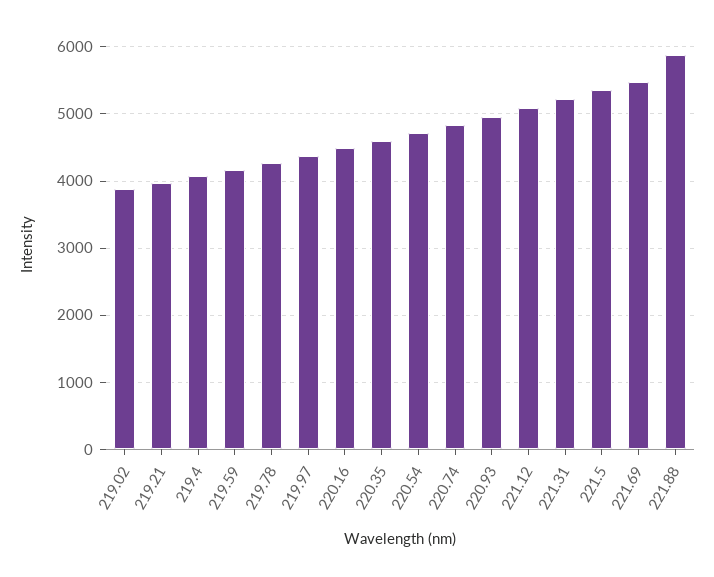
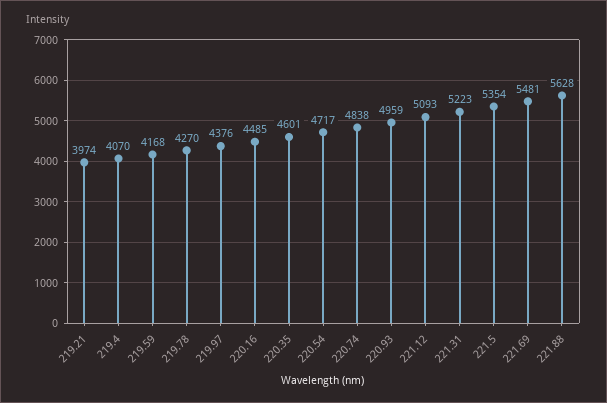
  {
-   "219.02": 3900,
    "219.21": 3974,
    "219.4": 4070,
    "219.59": 4168,
    "219.78": 4270,
    "219.97": 4376,
    "220.16": 4485,
    "220.35": 4601,
    "220.54": 4717,
    "220.74": 4838,
    "220.93": 4959,
    "221.12": 5093,
    "221.31": 5223,
    "221.5": 5354,
    "221.69": 5481,
-   "221.88": 5900
+   "221.88": 5628
  }

